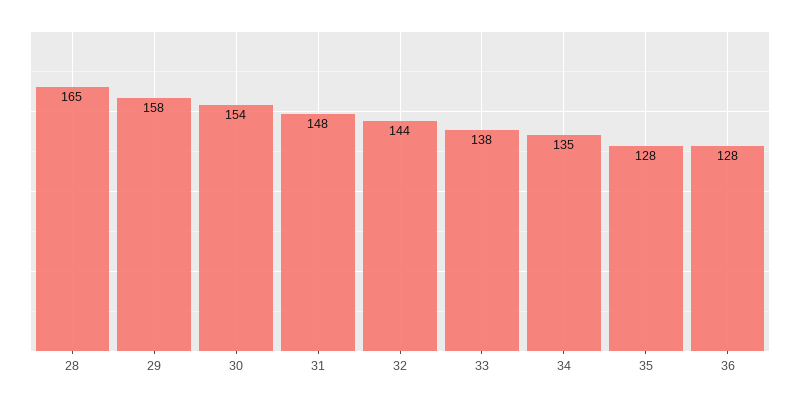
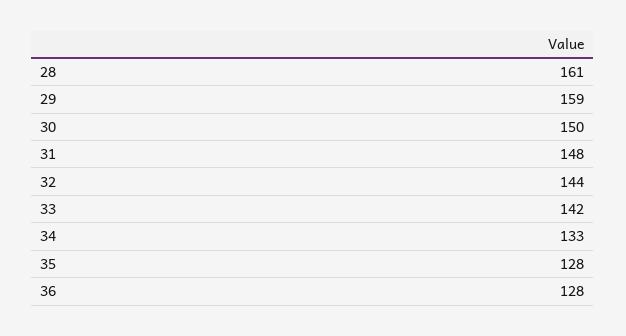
  {
-   "28": 165,
+   "28": 161,
-   "29": 158,
+   "29": 159,
-   "30": 154,
+   "30": 150,
    "31": 148,
    "32": 144,
-   "33": 138,
+   "33": 142,
-   "34": 135,
+   "34": 133,
    "35": 128,
    "36": 128
  }

